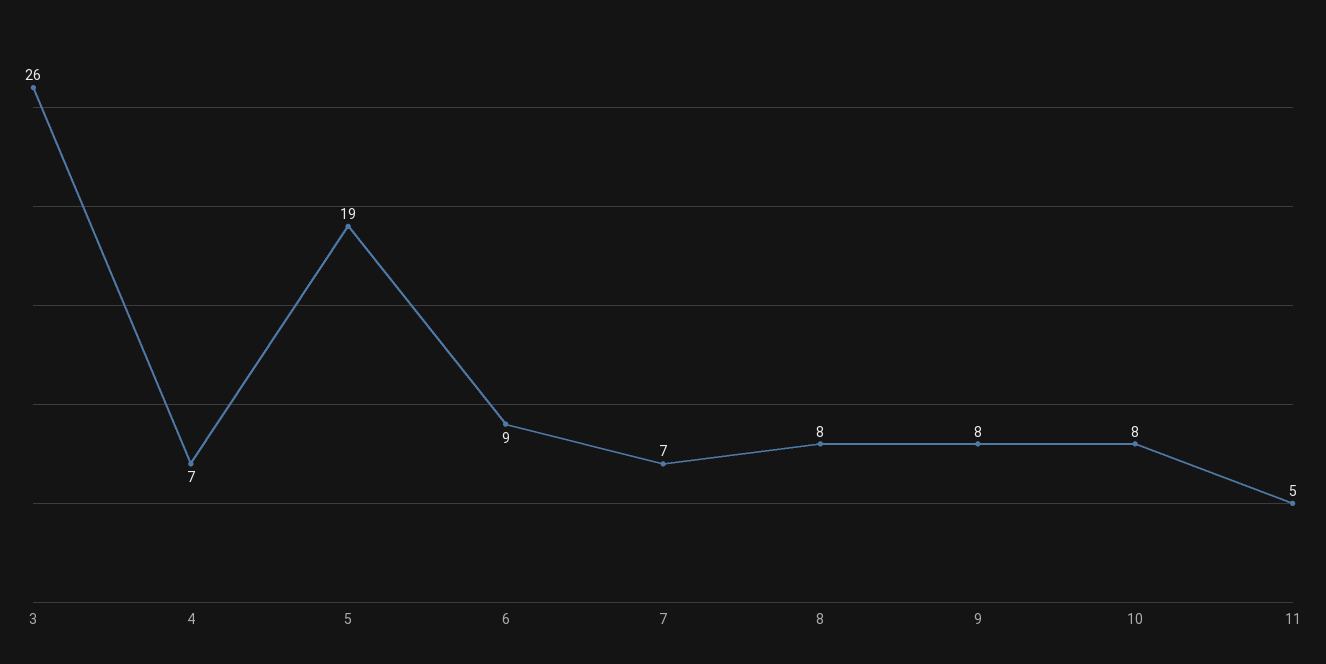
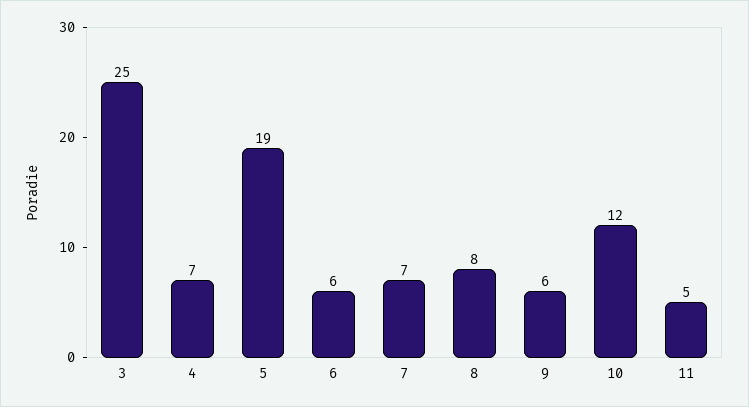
  {
-   "3": 26,
+   "3": 25,
    "4": 7,
    "5": 19,
-   "6": 9,
+   "6": 6,
    "7": 7,
    "8": 8,
-   "9": 8,
+   "9": 6,
-   "10": 8,
+   "10": 12,
    "11": 5
  }

